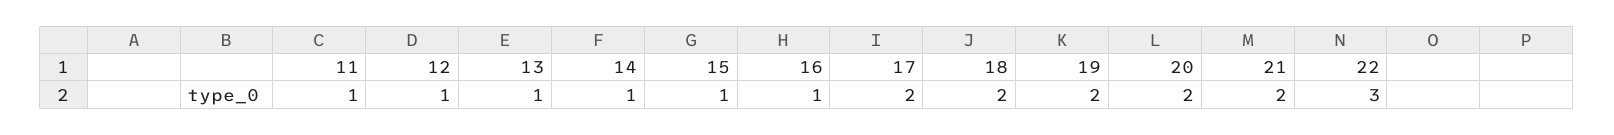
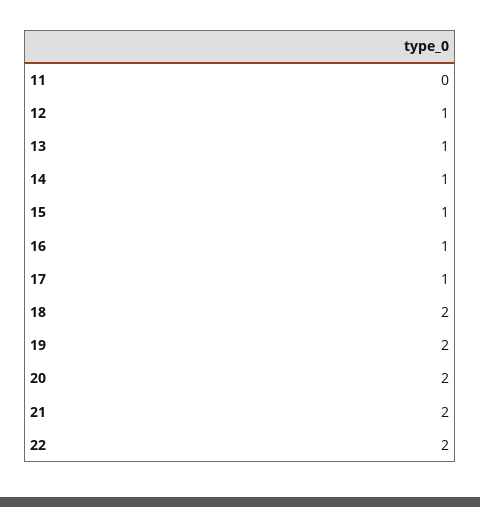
  {
-   "11": 1,
+   "11": 0,
    "12": 1,
    "13": 1,
    "14": 1,
    "15": 1,
    "16": 1,
-   "17": 2,
+   "17": 1,
    "18": 2,
    "19": 2,
    "20": 2,
    "21": 2,
-   "22": 3
+   "22": 2
  }

